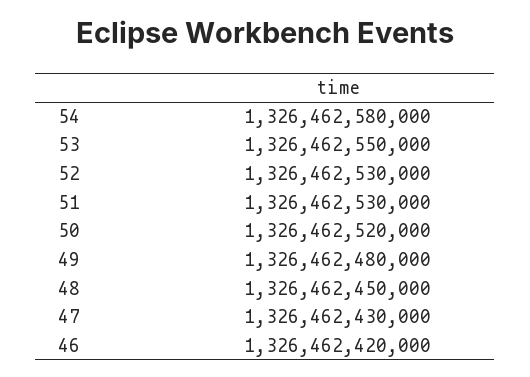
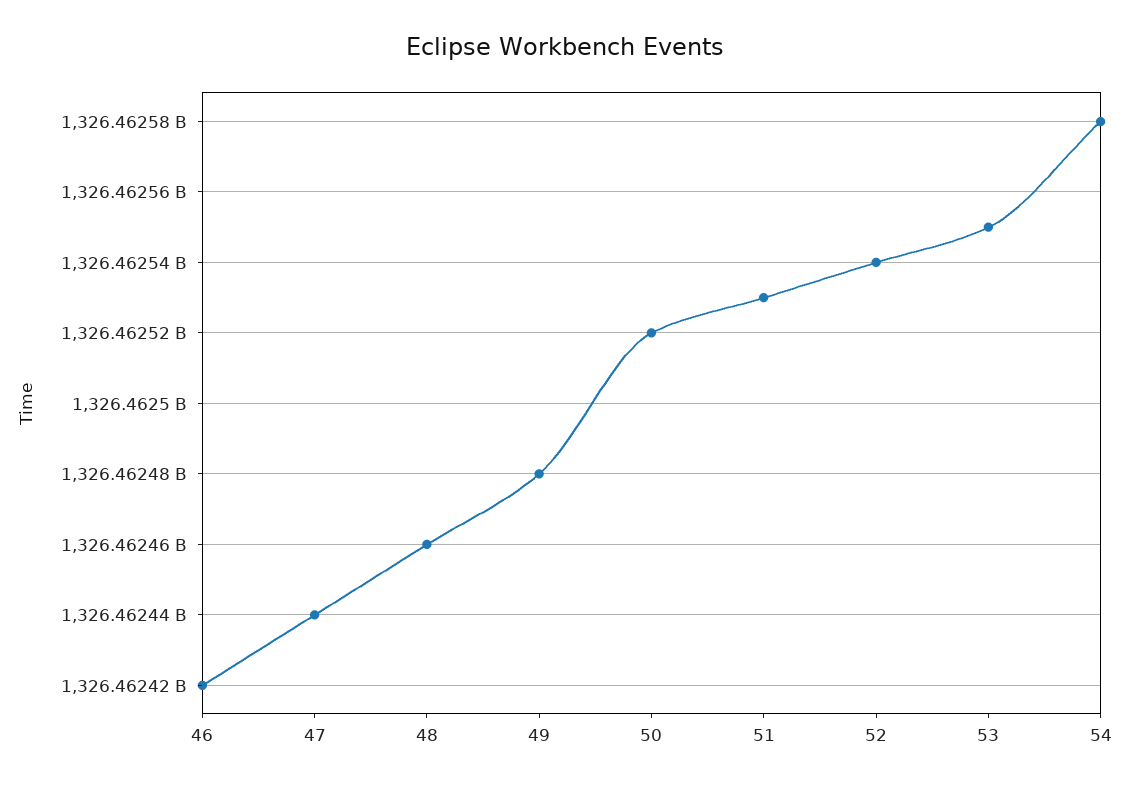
  {
    "54": 1326462580000,
    "53": 1326462550000,
-   "52": 1326462530000,
+   "52": 1326462540000,
    "51": 1326462530000,
    "50": 1326462520000,
    "49": 1326462480000,
-   "48": 1326462450000,
+   "48": 1326462460000,
-   "47": 1326462430000,
+   "47": 1326462440000,
    "46": 1326462420000
  }

